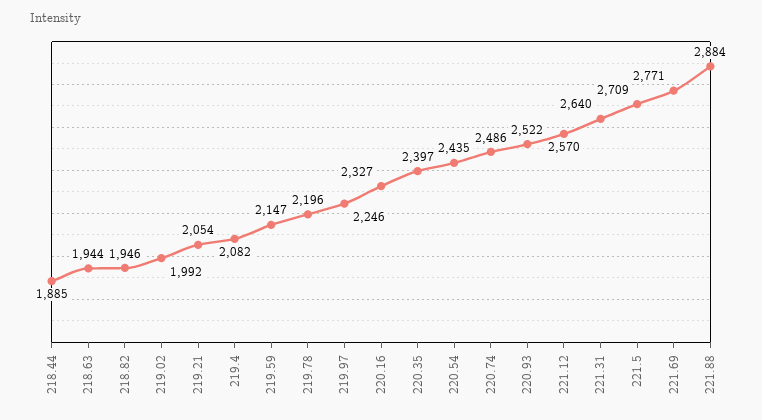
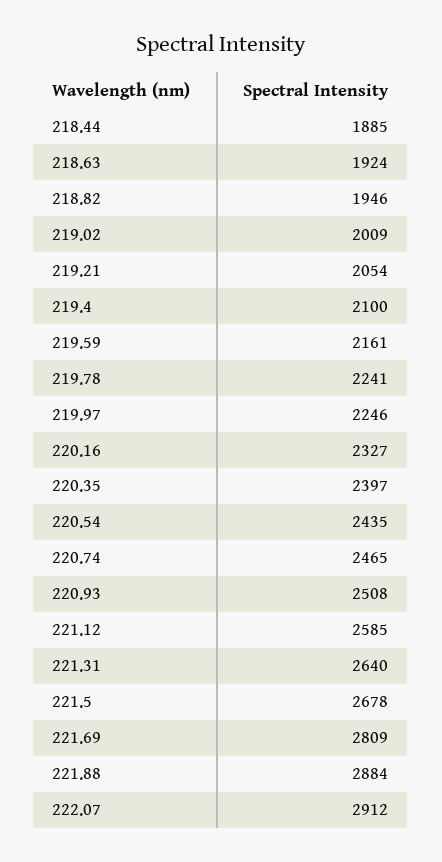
  {
    "218.44": 1885,
-   "218.63": 1944,
+   "218.63": 1924,
    "218.82": 1946,
-   "219.02": 1992,
+   "219.02": 2009,
    "219.21": 2054,
-   "219.4": 2082,
+   "219.4": 2100,
-   "219.59": 2147,
+   "219.59": 2161,
-   "219.78": 2196,
+   "219.78": 2241,
    "219.97": 2246,
    "220.16": 2327,
    "220.35": 2397,
    "220.54": 2435,
-   "220.74": 2486,
+   "220.74": 2465,
-   "220.93": 2522,
+   "220.93": 2508,
-   "221.12": 2570,
+   "221.12": 2585,
    "221.31": 2640,
-   "221.5": 2709,
+   "221.5": 2678,
-   "221.69": 2771,
+   "221.69": 2809,
-   "221.88": 2884
+   "221.88": 2884,
+   "222.07": 2912
  }

